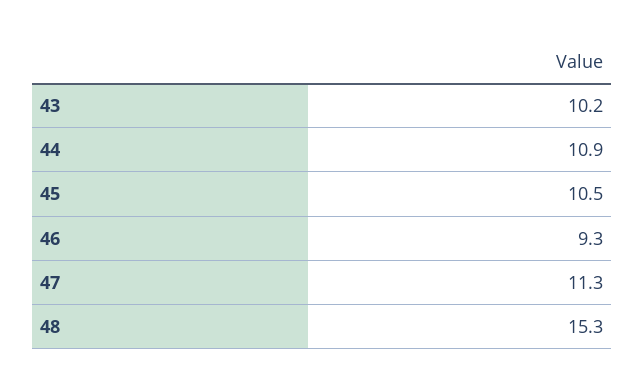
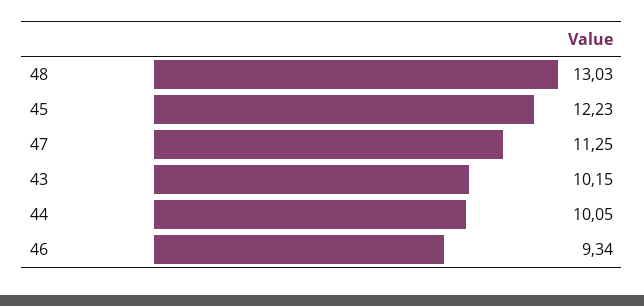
  {
    "43": 10.15,
-   "44": 10.9,
+   "44": 10.05,
-   "45": 10.5,
+   "45": 12.23,
    "46": 9.34,
    "47": 11.25,
-   "48": 15.3
+   "48": 13.03
  }

